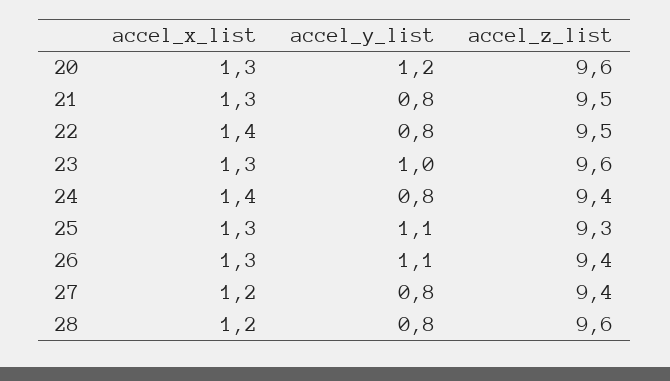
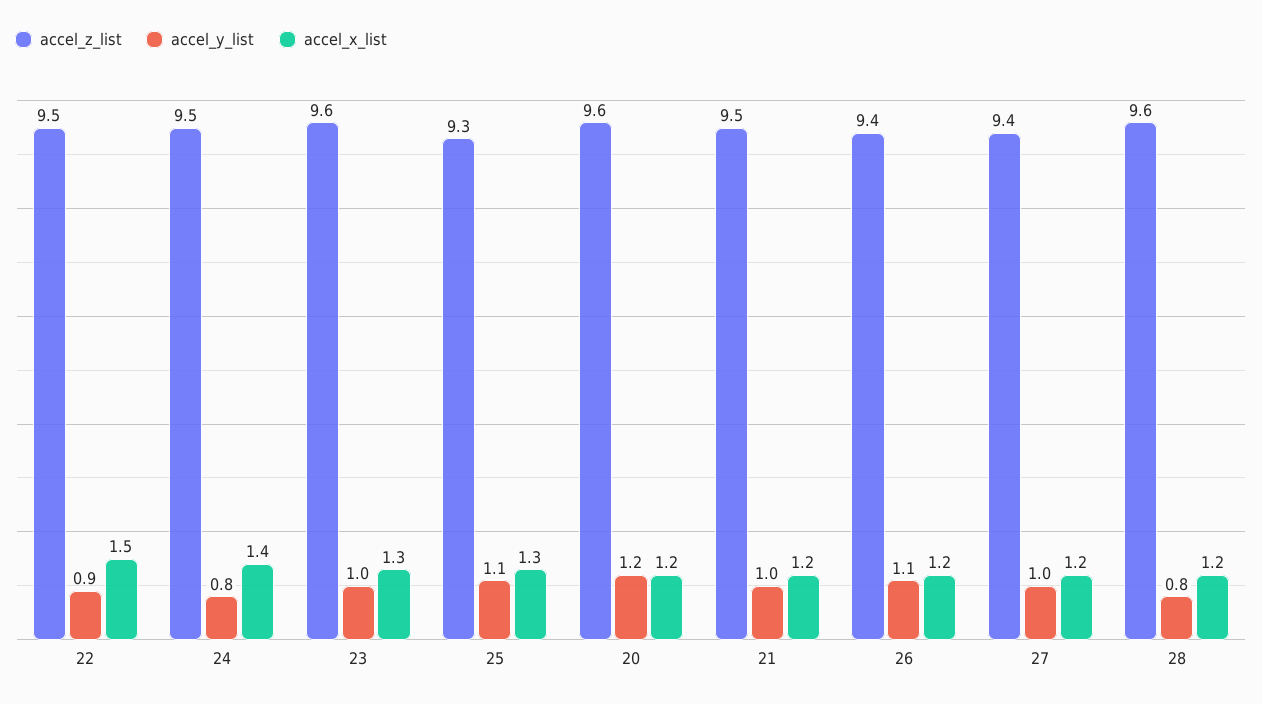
  {
    "accel_x_list": {
-     "20": 1.3,
+     "20": 1.2,
-     "21": 1.3,
+     "21": 1.2,
-     "22": 1.4,
+     "22": 1.5,
      "23": 1.3,
      "24": 1.4,
      "25": 1.3,
-     "26": 1.3,
+     "26": 1.2,
      "27": 1.2,
      "28": 1.2
    },
    "accel_y_list": {
      "20": 1.2,
-     "21": 0.8,
+     "21": 1,
-     "22": 0.8,
+     "22": 0.9,
      "23": 1,
      "24": 0.8,
      "25": 1.1,
      "26": 1.1,
-     "27": 0.8,
+     "27": 1,
      "28": 0.8
    },
    "accel_z_list": {
      "20": 9.6,
      "21": 9.5,
      "22": 9.5,
      "23": 9.6,
-     "24": 9.4,
+     "24": 9.5,
      "25": 9.3,
      "26": 9.4,
      "27": 9.4,
      "28": 9.6
    }
  }

